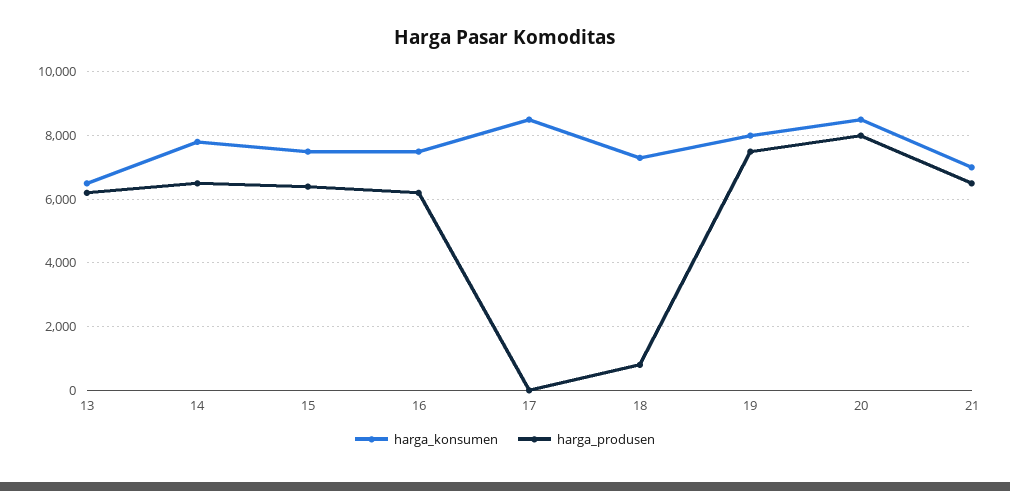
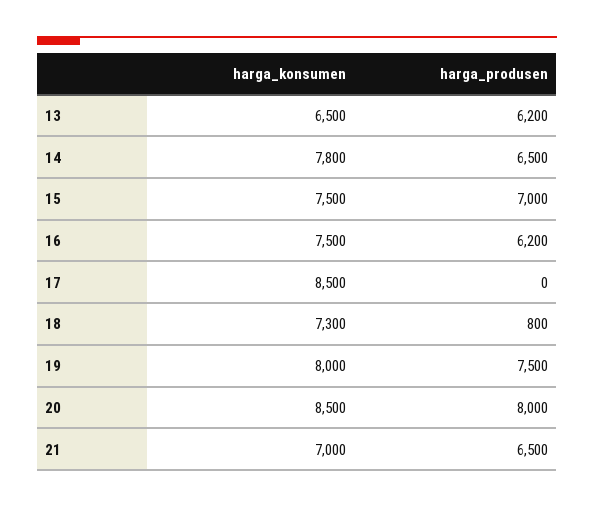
  {
    "harga_konsumen": {
      "13": 6500,
      "14": 7800,
      "15": 7500,
      "16": 7500,
      "17": 8500,
      "18": 7300,
      "19": 8000,
      "20": 8500,
      "21": 7000
    },
    "harga_produsen": {
      "13": 6200,
      "14": 6500,
-     "15": 6400,
+     "15": 7000,
      "16": 6200,
      "17": 0,
      "18": 800,
      "19": 7500,
      "20": 8000,
      "21": 6500
    }
  }

